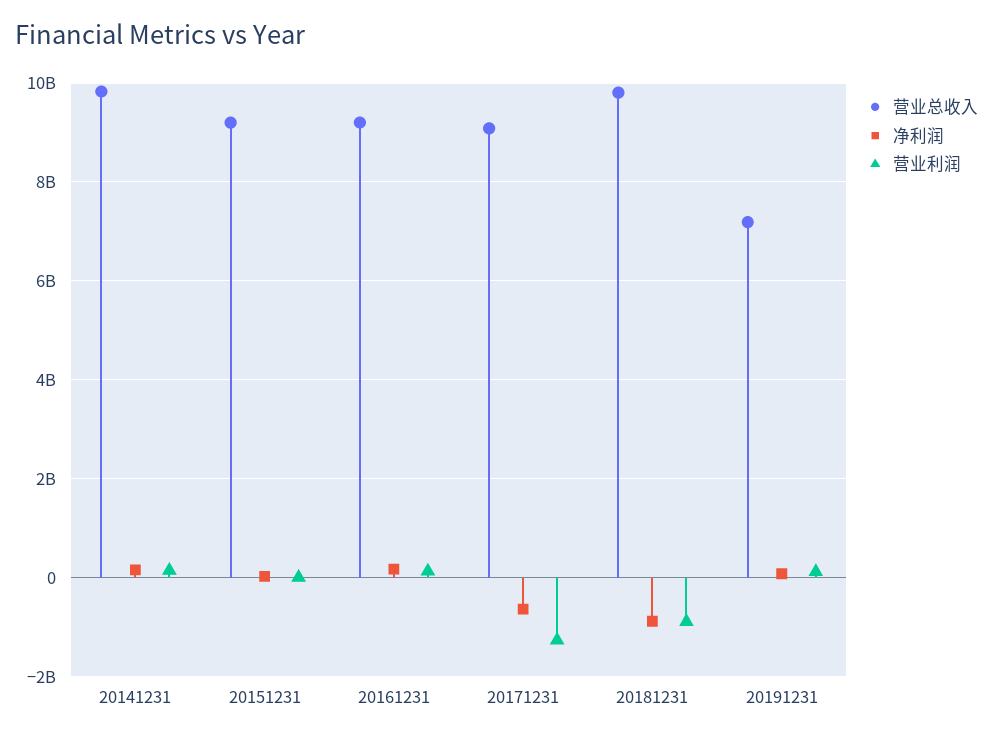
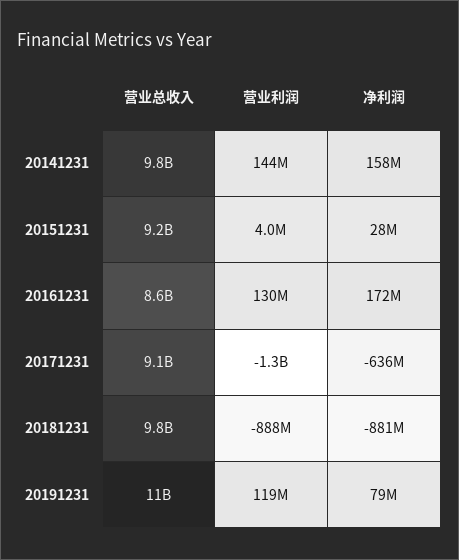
  {
    "营业总收入": {
      "20141231": 9800000000,
      "20151231": 9200000000,
-     "20161231": 9200000000,
+     "20161231": 8600000000,
      "20171231": 9100000000,
      "20181231": 9800000000,
-     "20191231": 7200000000
+     "20191231": 11000000000
    },
    "净利润": {
      "20141231": 158000000,
      "20151231": 28000000,
      "20161231": 172000000,
      "20171231": -636000000,
      "20181231": -881000000,
      "20191231": 79000000
    },
    "营业利润": {
      "20141231": 144000000,
      "20151231": 4000000,
      "20161231": 130000000,
      "20171231": -1300000000,
      "20181231": -888000000,
      "20191231": 119000000
    }
  }

